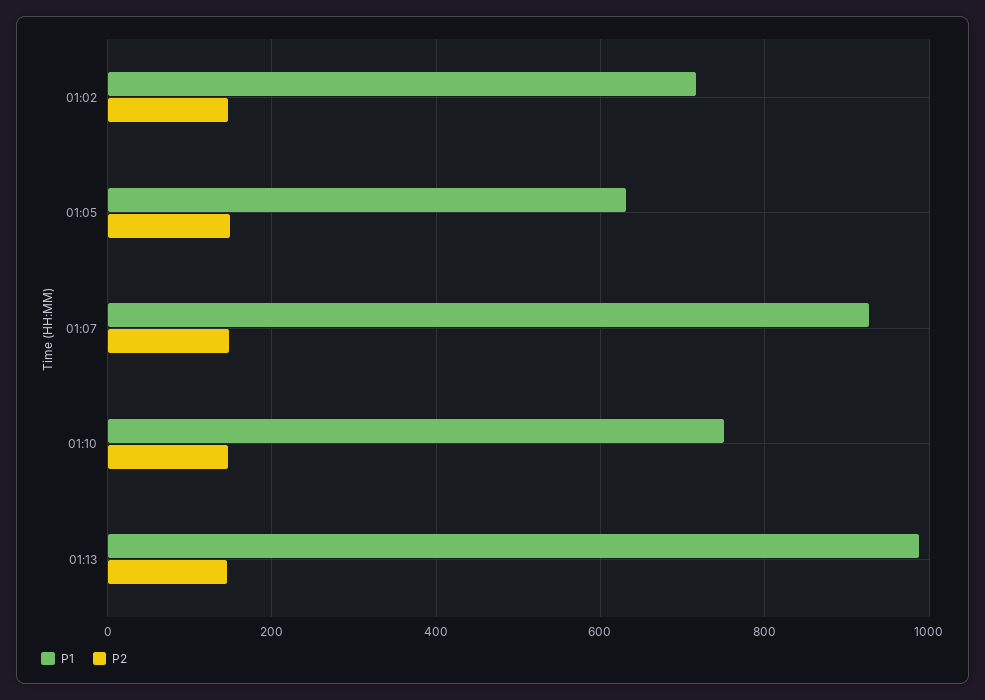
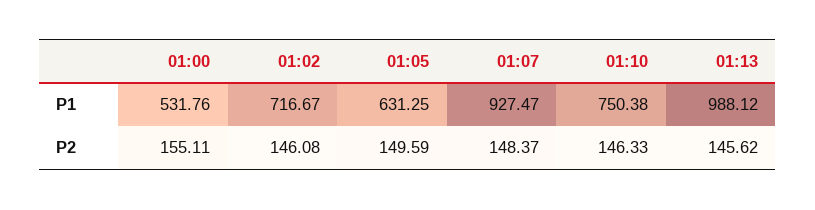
  {
    "P1": {
      "01:02": 716.67,
      "01:05": 631.25,
      "01:07": 927.47,
      "01:10": 750.38,
-     "01:13": 988.12
+     "01:13": 988.12,
+     "01:00": 531.76
    },
    "P2": {
      "01:02": 146.08,
      "01:05": 149.59,
      "01:07": 148.37,
      "01:10": 146.33,
-     "01:13": 145.62
+     "01:13": 145.62,
+     "01:00": 155.11
    }
  }

